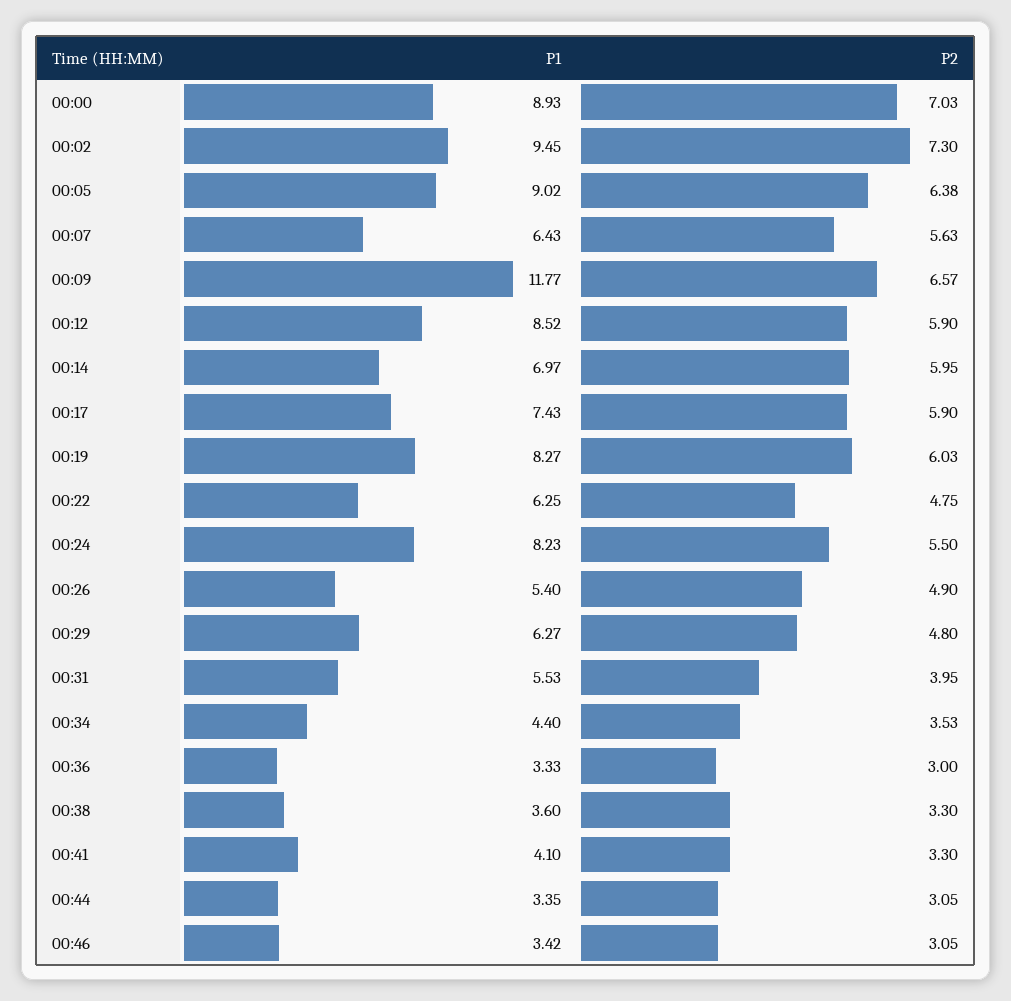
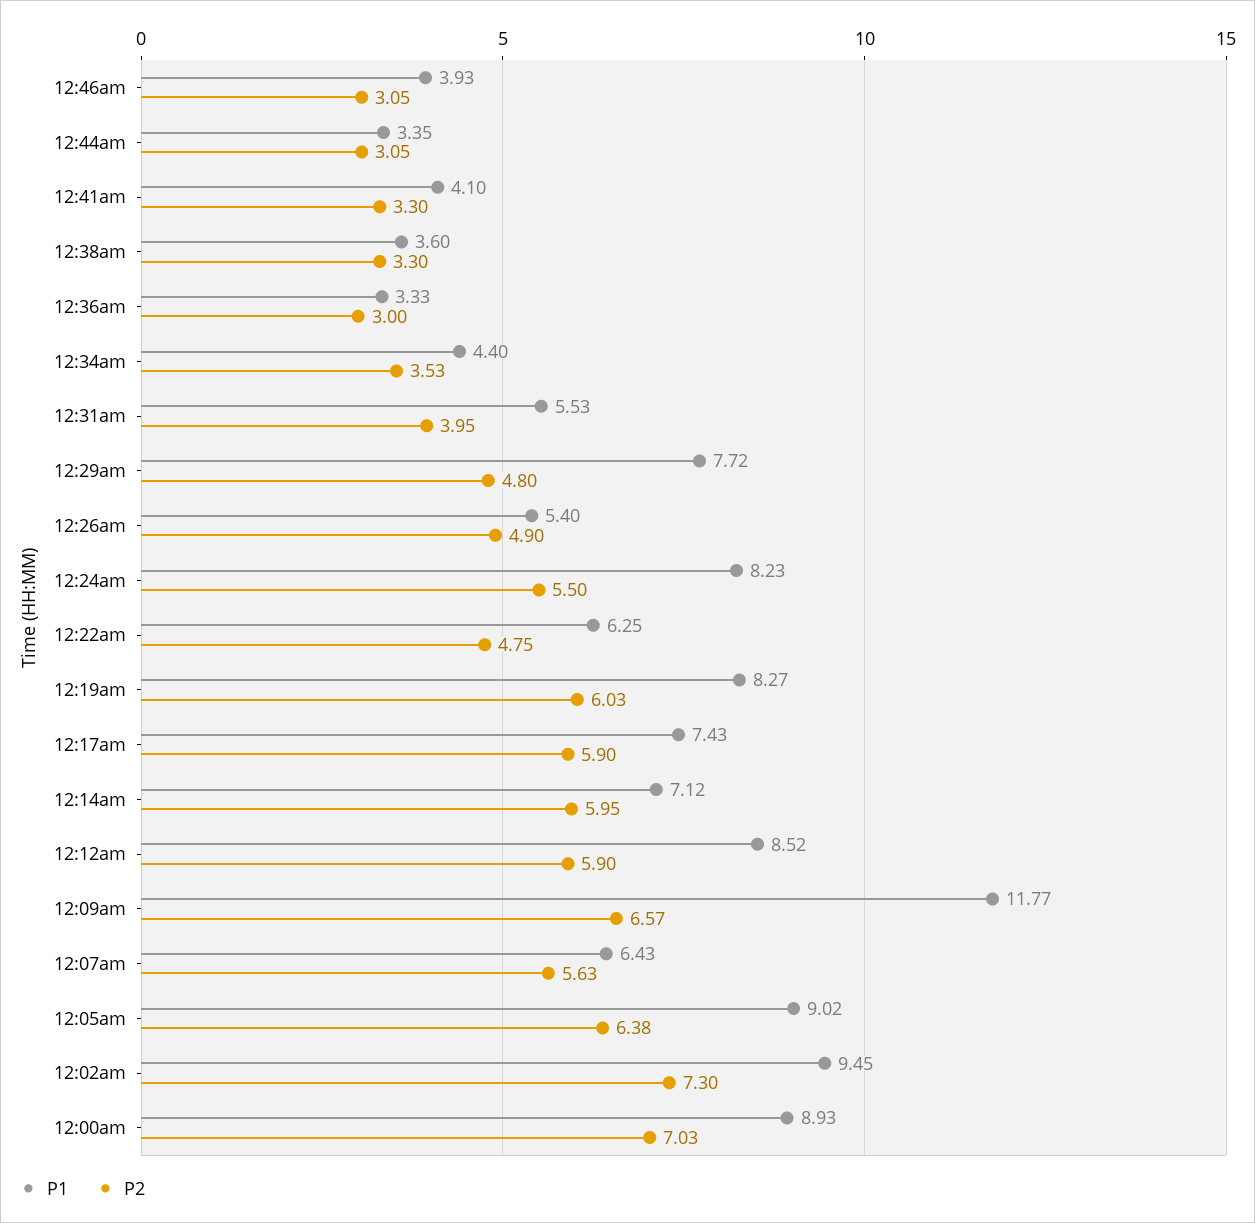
  {
    "P1": {
      "00:00": 8.93,
      "00:02": 9.45,
      "00:05": 9.02,
      "00:07": 6.43,
      "00:09": 11.77,
      "00:12": 8.52,
-     "00:14": 6.97,
+     "00:14": 7.12,
      "00:17": 7.43,
      "00:19": 8.27,
      "00:22": 6.25,
      "00:24": 8.23,
      "00:26": 5.4,
-     "00:29": 6.27,
+     "00:29": 7.72,
      "00:31": 5.53,
      "00:34": 4.4,
      "00:36": 3.33,
      "00:38": 3.6,
      "00:41": 4.1,
      "00:44": 3.35,
-     "00:46": 3.42
+     "00:46": 3.93
    },
    "P2": {
      "00:00": 7.03,
      "00:02": 7.3,
      "00:05": 6.38,
      "00:07": 5.63,
      "00:09": 6.57,
      "00:12": 5.9,
      "00:14": 5.95,
      "00:17": 5.9,
      "00:19": 6.03,
      "00:22": 4.75,
      "00:24": 5.5,
      "00:26": 4.9,
      "00:29": 4.8,
      "00:31": 3.95,
      "00:34": 3.53,
      "00:36": 3,
      "00:38": 3.3,
      "00:41": 3.3,
      "00:44": 3.05,
      "00:46": 3.05
    }
  }

